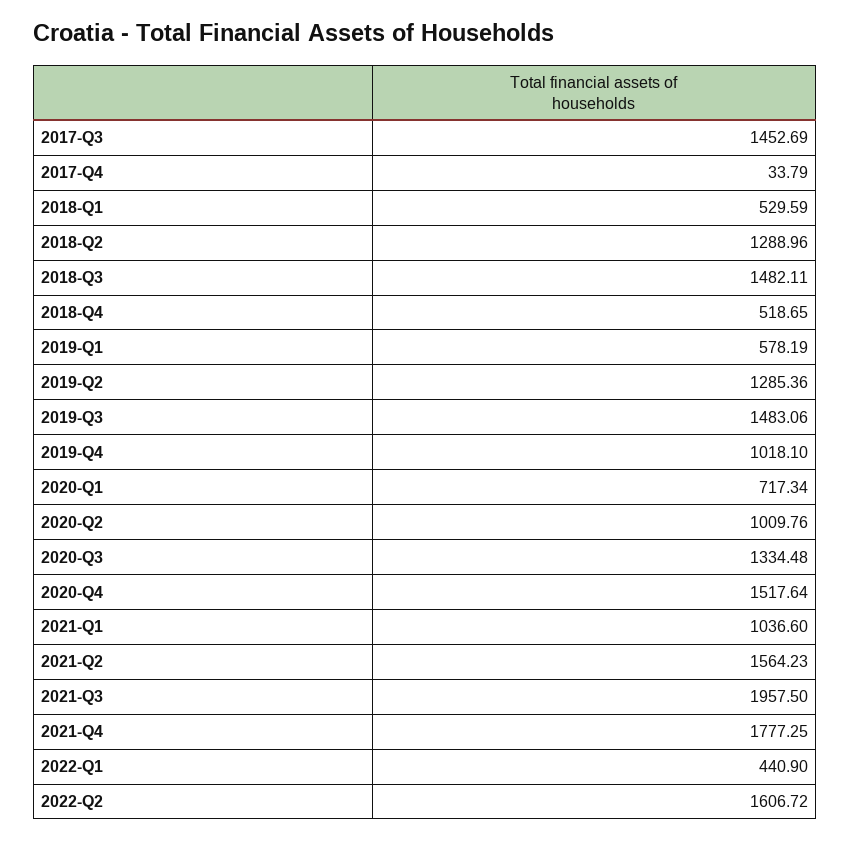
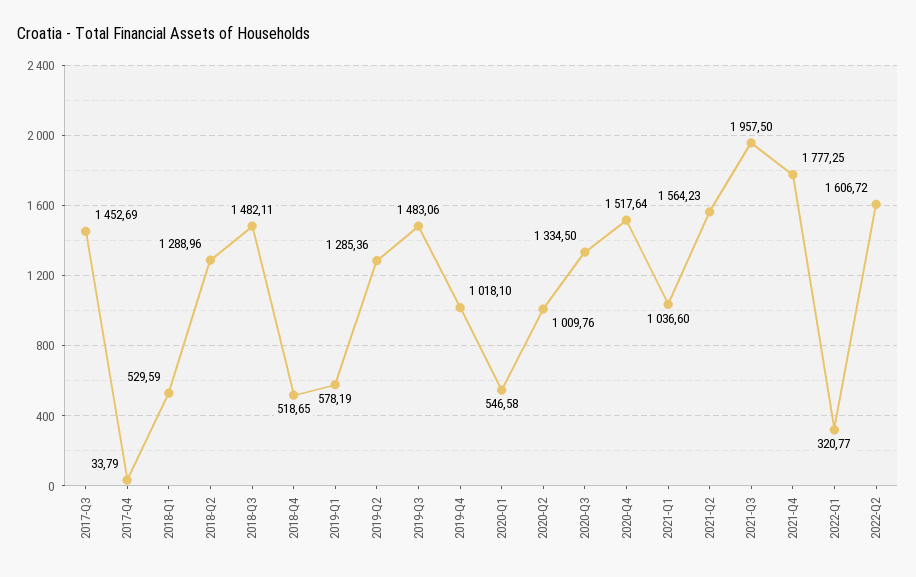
  {
    "2017-Q3": 1452.69,
    "2017-Q4": 33.79,
    "2018-Q1": 529.59,
    "2018-Q2": 1288.96,
    "2018-Q3": 1482.11,
    "2018-Q4": 518.65,
    "2019-Q1": 578.19,
    "2019-Q2": 1285.36,
    "2019-Q3": 1483.06,
    "2019-Q4": 1018.1,
-   "2020-Q1": 717.34,
+   "2020-Q1": 546.58,
    "2020-Q2": 1009.76,
-   "2020-Q3": 1334.48,
+   "2020-Q3": 1334.5,
    "2020-Q4": 1517.64,
    "2021-Q1": 1036.6,
    "2021-Q2": 1564.23,
    "2021-Q3": 1957.5,
    "2021-Q4": 1777.25,
-   "2022-Q1": 440.9,
+   "2022-Q1": 320.77,
    "2022-Q2": 1606.72
  }

